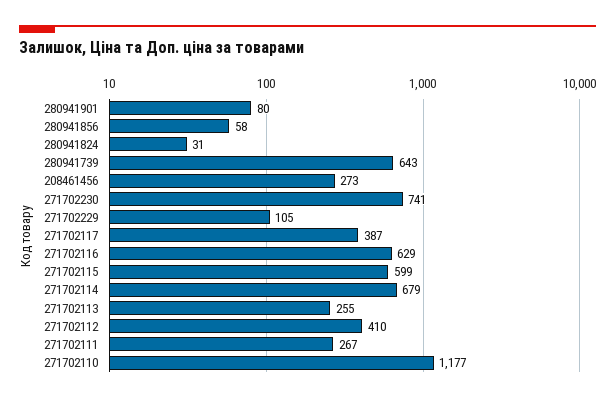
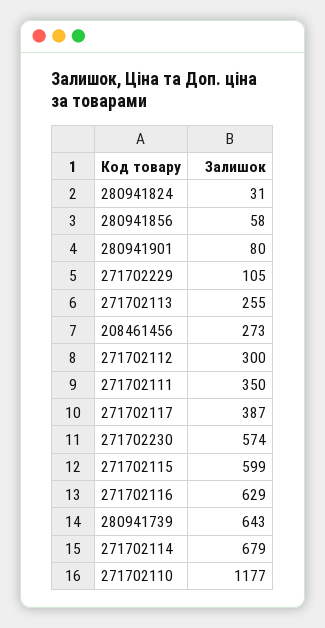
  {
    "280941901": 80,
    "280941856": 58,
    "280941824": 31,
    "280941739": 643,
    "208461456": 273,
-   "271702230": 741,
+   "271702230": 574,
    "271702229": 105,
    "271702117": 387,
    "271702116": 629,
    "271702115": 599,
    "271702114": 679,
    "271702113": 255,
-   "271702112": 410,
+   "271702112": 300,
-   "271702111": 267,
+   "271702111": 350,
    "271702110": 1177
  }

